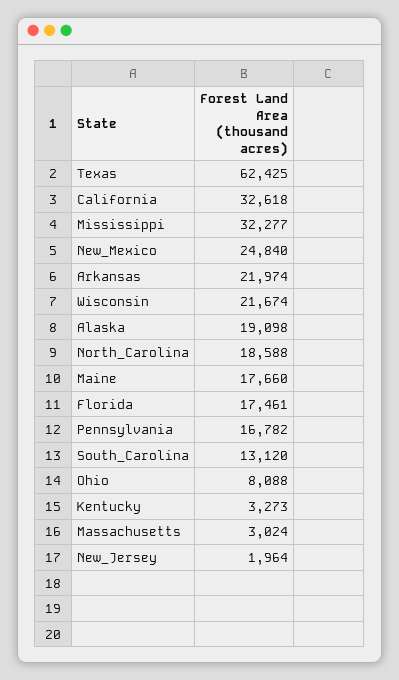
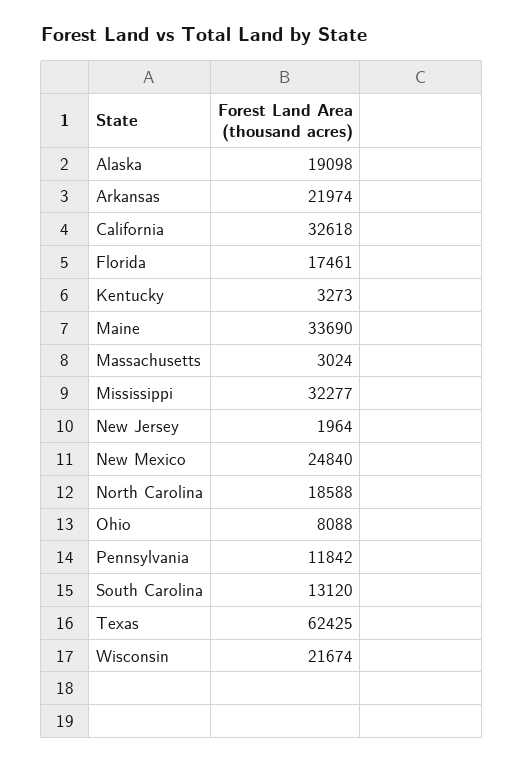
  {
    "Texas": 62425,
    "California": 32618,
    "Mississippi": 32277,
    "New_Mexico": 24840,
    "Arkansas": 21974,
    "Wisconsin": 21674,
    "Alaska": 19098,
    "North_Carolina": 18588,
-   "Maine": 17660,
+   "Maine": 33690,
    "Florida": 17461,
-   "Pennsylvania": 16782,
+   "Pennsylvania": 11842,
    "South_Carolina": 13120,
    "Ohio": 8088,
    "Kentucky": 3273,
    "Massachusetts": 3024,
    "New_Jersey": 1964
  }

